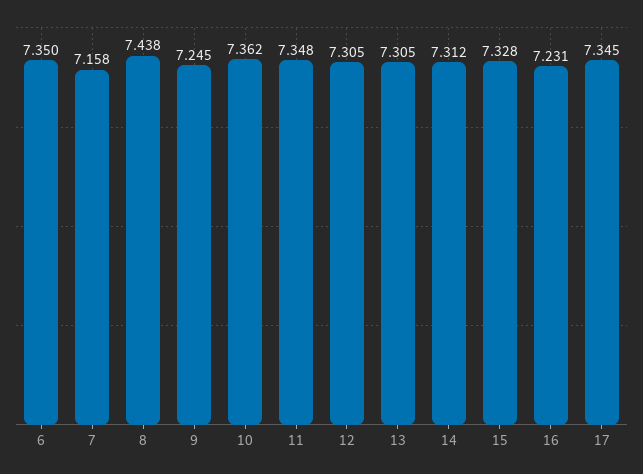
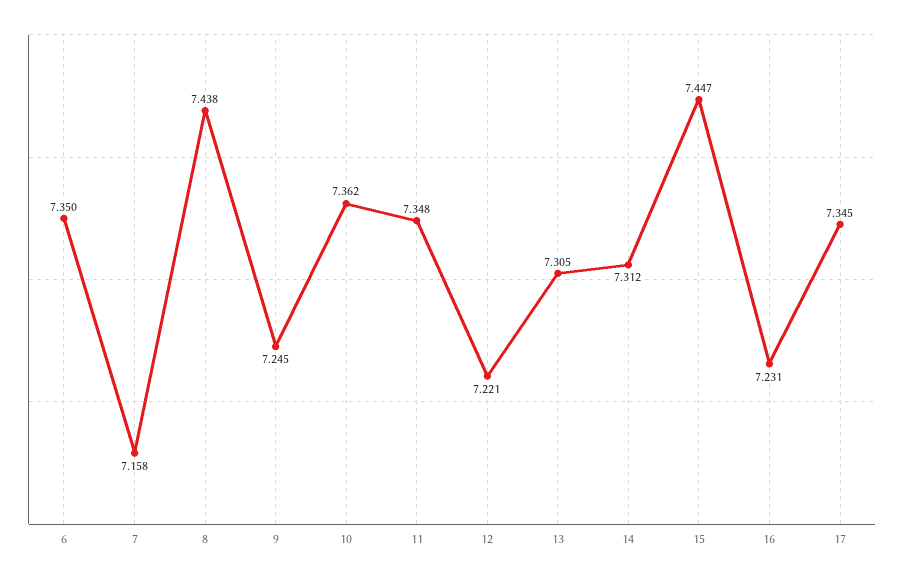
  {
    "6": 7.35,
    "7": 7.158,
    "8": 7.438,
    "9": 7.245,
    "10": 7.362,
    "11": 7.348,
-   "12": 7.305,
+   "12": 7.221,
    "13": 7.305,
    "14": 7.312,
-   "15": 7.328,
+   "15": 7.447,
    "16": 7.231,
    "17": 7.345
  }

